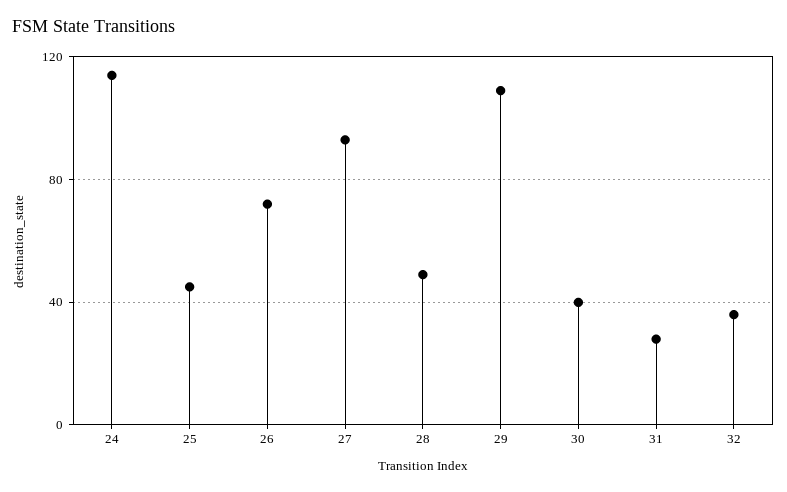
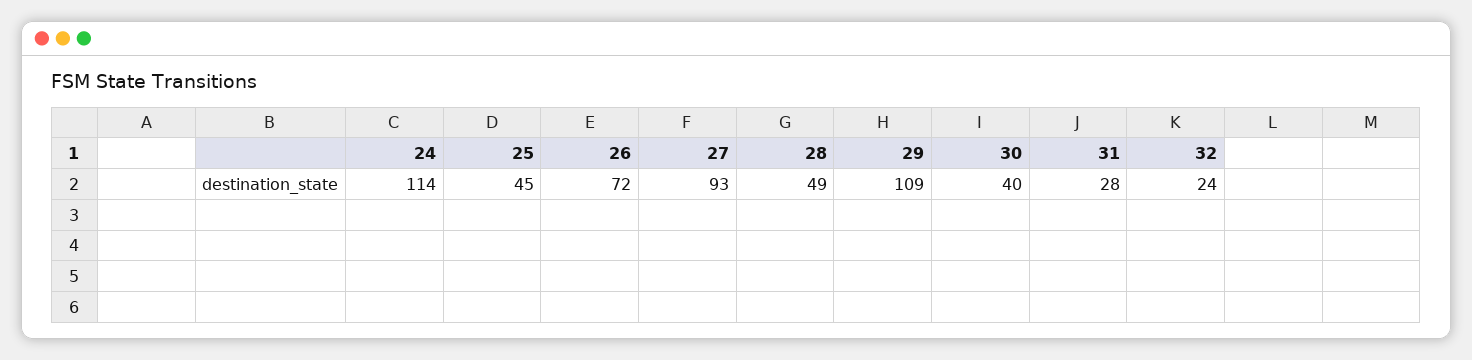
  {
    "24": 114,
    "25": 45,
    "26": 72,
    "27": 93,
    "28": 49,
    "29": 109,
    "30": 40,
    "31": 28,
-   "32": 35
+   "32": 24
  }

